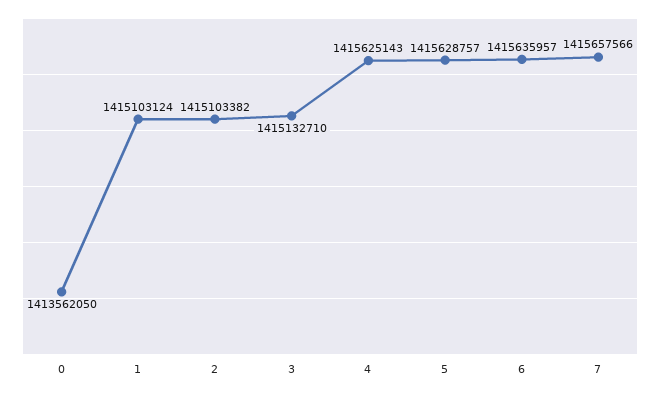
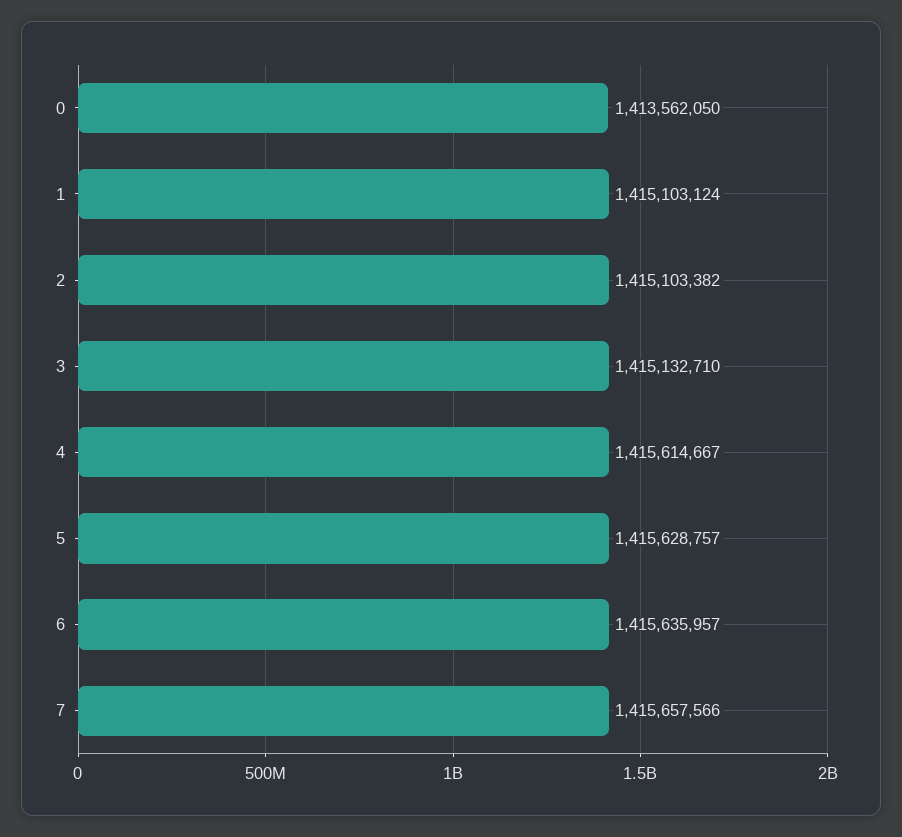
  {
    "0": 1413562050,
    "1": 1415103124,
    "2": 1415103382,
    "3": 1415132710,
-   "4": 1415625143,
+   "4": 1415614667,
    "5": 1415628757,
    "6": 1415635957,
    "7": 1415657566
  }

